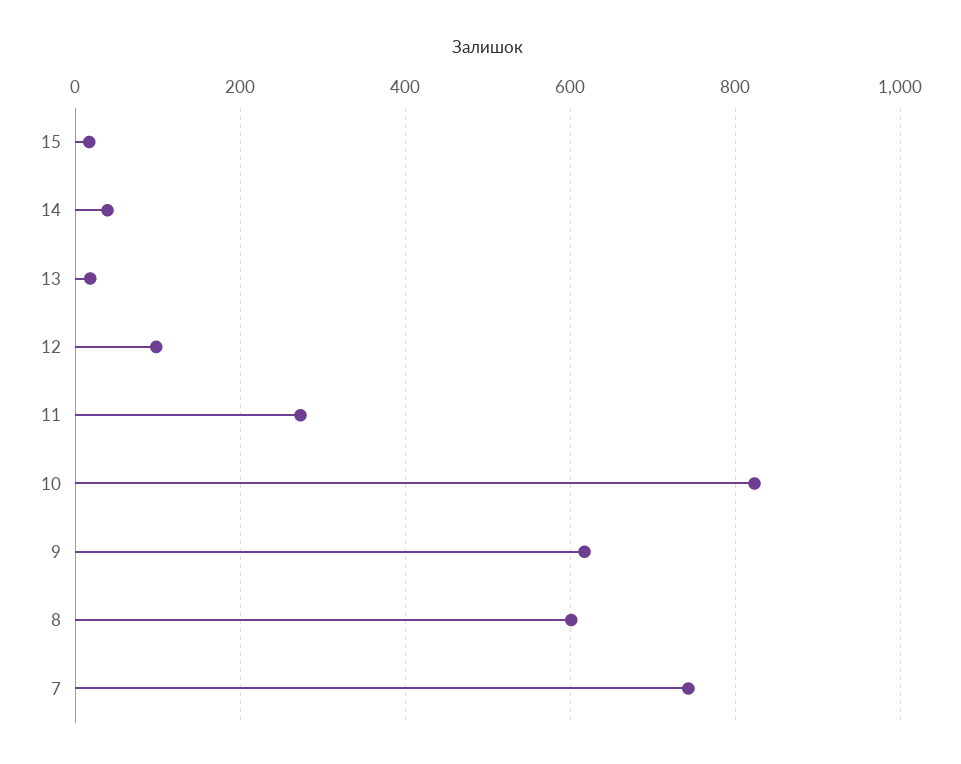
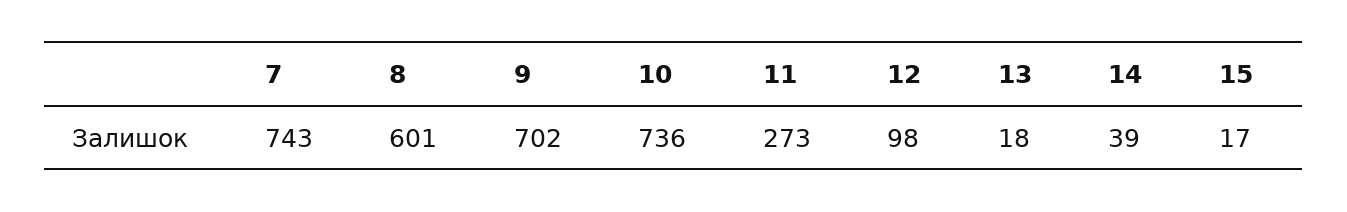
  {
    "15": 17,
    "14": 39,
    "13": 18,
    "12": 98,
    "11": 273,
-   "10": 820,
+   "10": 736,
-   "9": 620,
+   "9": 702,
    "8": 601,
    "7": 743
  }

